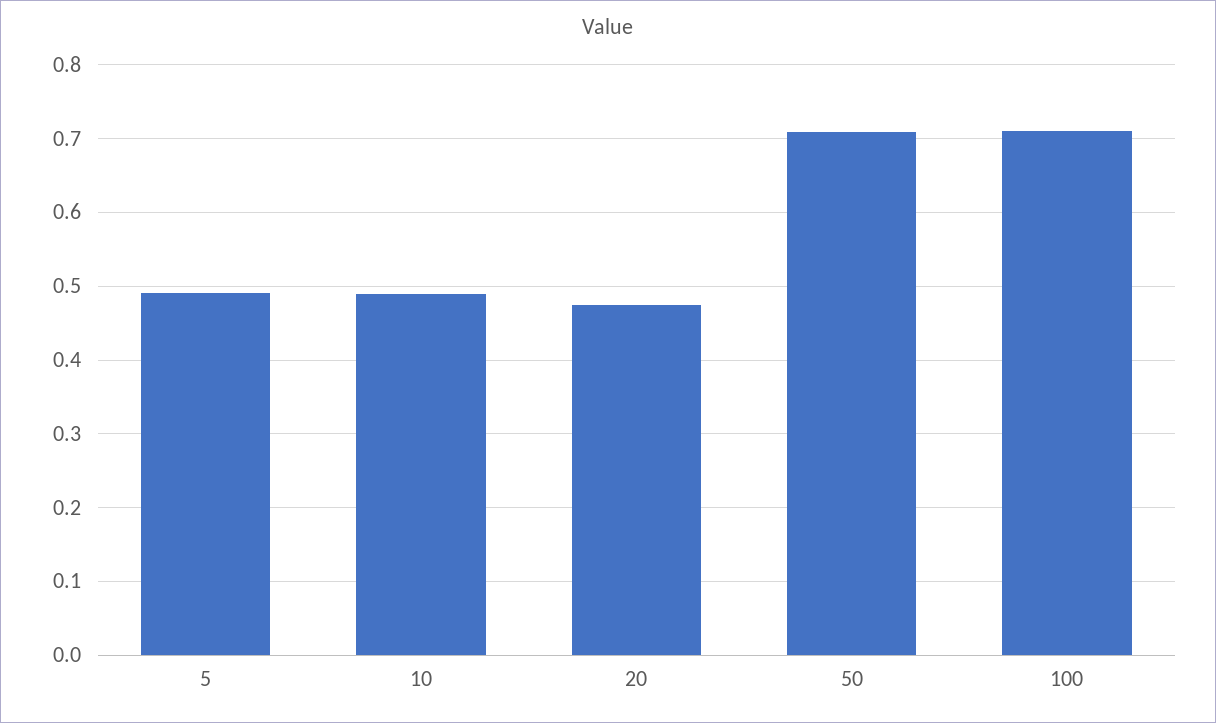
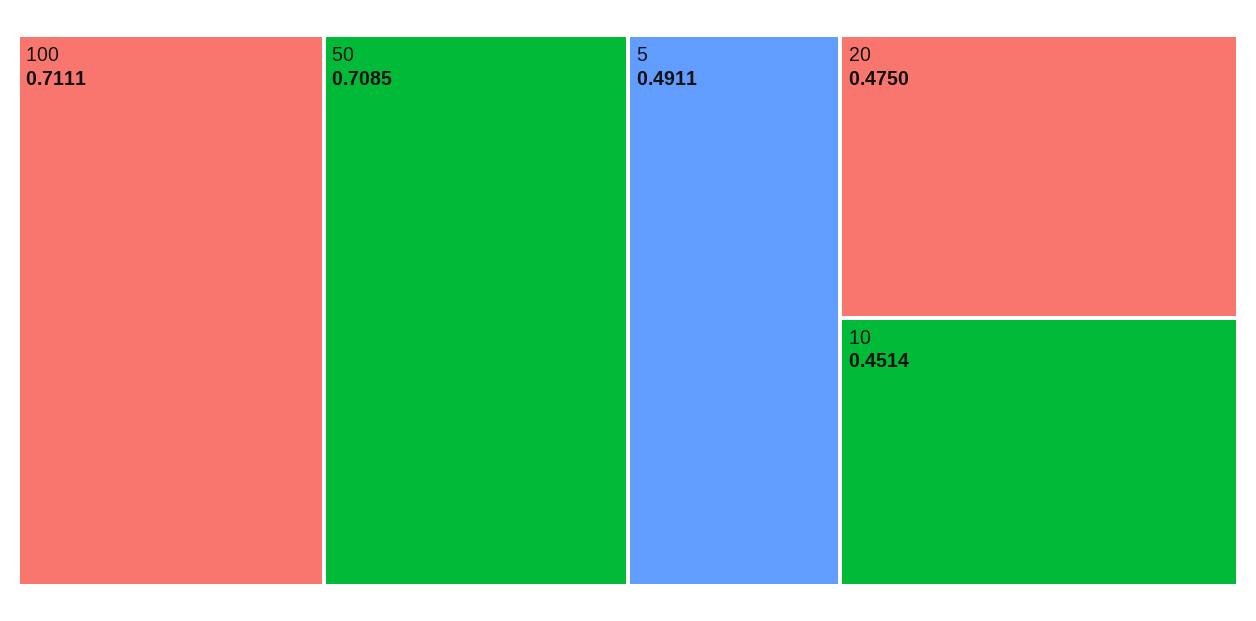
  {
    "5": 0.4911,
-   "10": 0.49,
+   "10": 0.4514,
    "20": 0.475,
    "50": 0.7085,
    "100": 0.7111
  }

